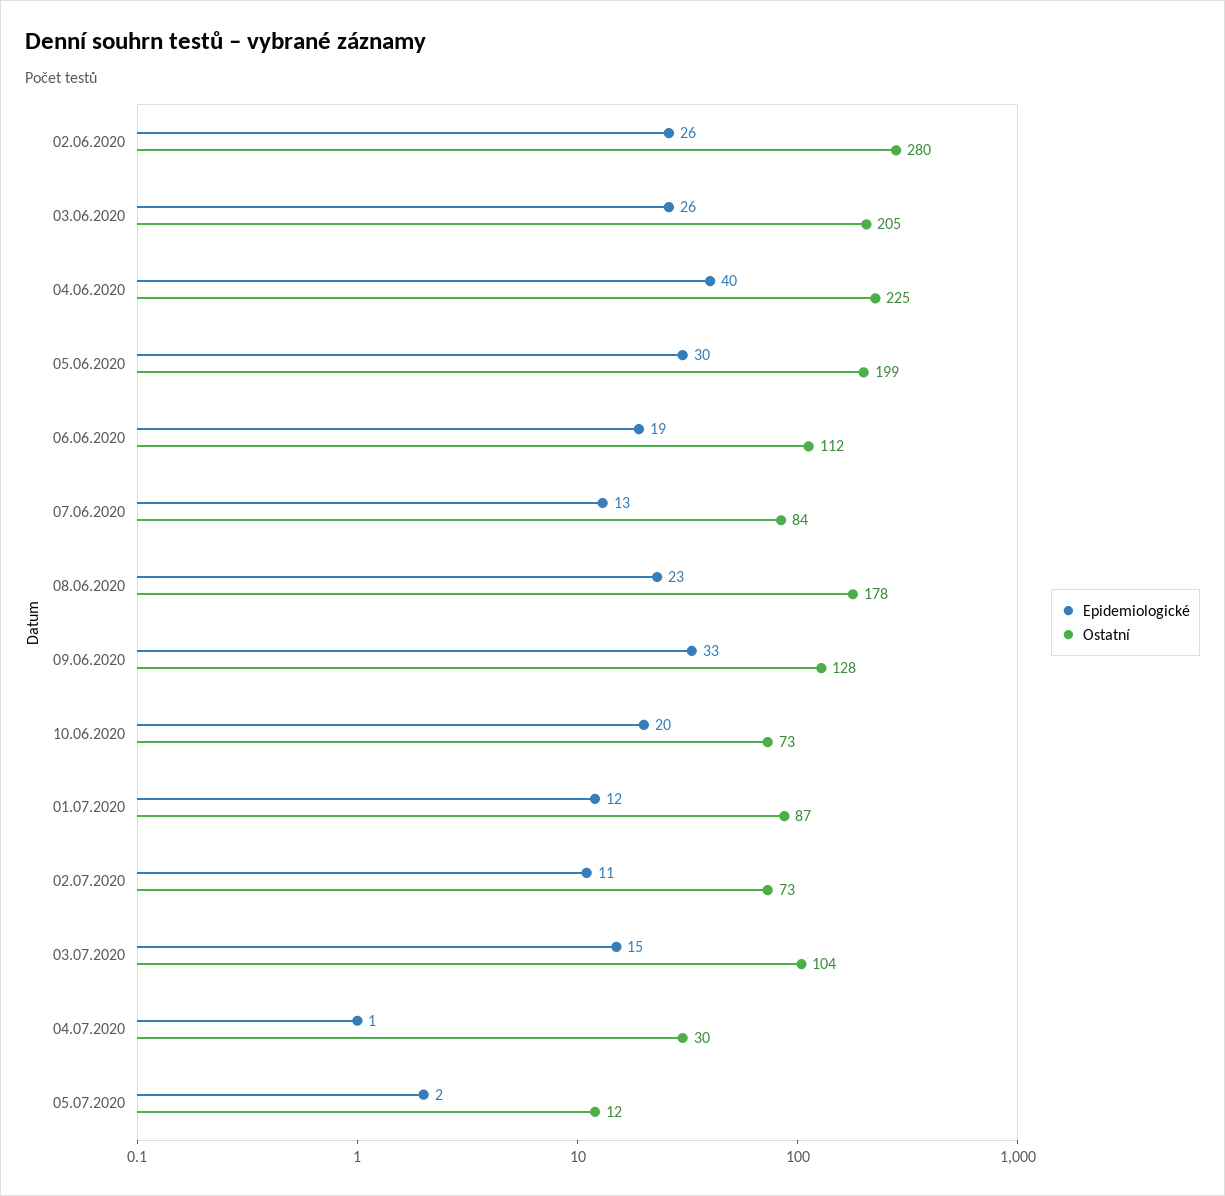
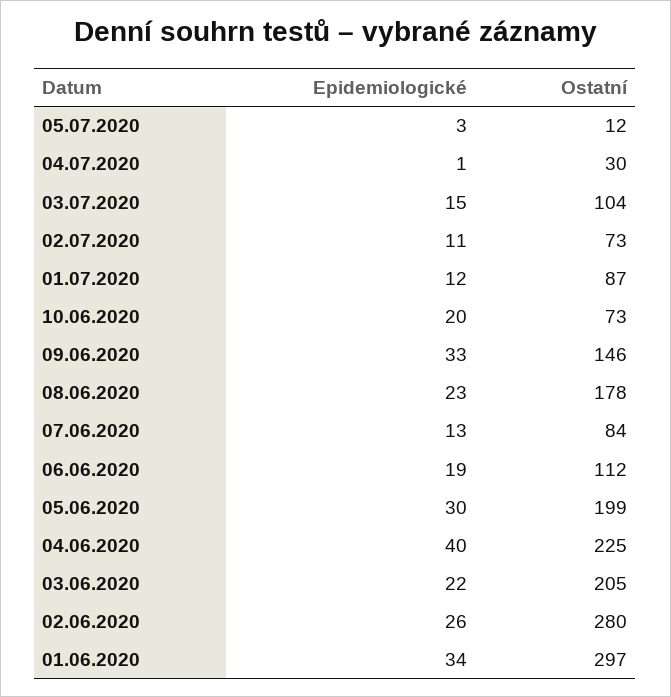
  {
    "Epidemiologické": {
      "02.06.2020": 26,
-     "03.06.2020": 26,
+     "03.06.2020": 22,
      "04.06.2020": 40,
      "05.06.2020": 30,
      "06.06.2020": 19,
      "07.06.2020": 13,
      "08.06.2020": 23,
      "09.06.2020": 33,
      "10.06.2020": 20,
      "01.07.2020": 12,
      "02.07.2020": 11,
      "03.07.2020": 15,
      "04.07.2020": 1,
-     "05.07.2020": 2
+     "05.07.2020": 3,
+     "01.06.2020": 34
    },
    "Ostatní": {
      "02.06.2020": 280,
      "03.06.2020": 205,
      "04.06.2020": 225,
      "05.06.2020": 199,
      "06.06.2020": 112,
      "07.06.2020": 84,
      "08.06.2020": 178,
-     "09.06.2020": 128,
+     "09.06.2020": 146,
      "10.06.2020": 73,
      "01.07.2020": 87,
      "02.07.2020": 73,
      "03.07.2020": 104,
      "04.07.2020": 30,
-     "05.07.2020": 12
+     "05.07.2020": 12,
+     "01.06.2020": 297
    }
  }

